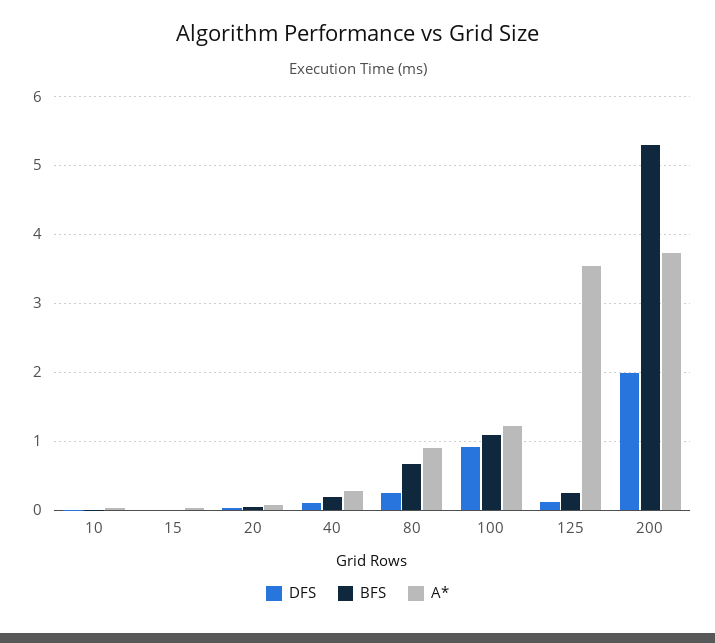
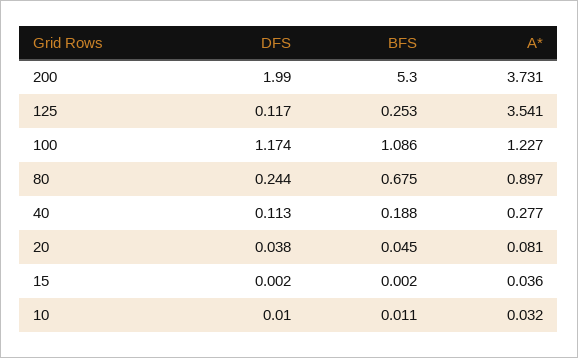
  {
    "DFS": {
      "10": 0.01,
      "15": 0.002,
      "20": 0.038,
      "40": 0.113,
      "80": 0.244,
-     "100": 0.9,
+     "100": 1.174,
      "125": 0.117,
      "200": 1.99
    },
    "BFS": {
      "10": 0.011,
      "15": 0.002,
      "20": 0.045,
      "40": 0.188,
      "80": 0.675,
      "100": 1.086,
      "125": 0.253,
      "200": 5.3
    },
    "A*": {
      "10": 0.032,
      "15": 0.036,
      "20": 0.081,
      "40": 0.277,
      "80": 0.897,
      "100": 1.227,
      "125": 3.541,
      "200": 3.731
    }
  }

